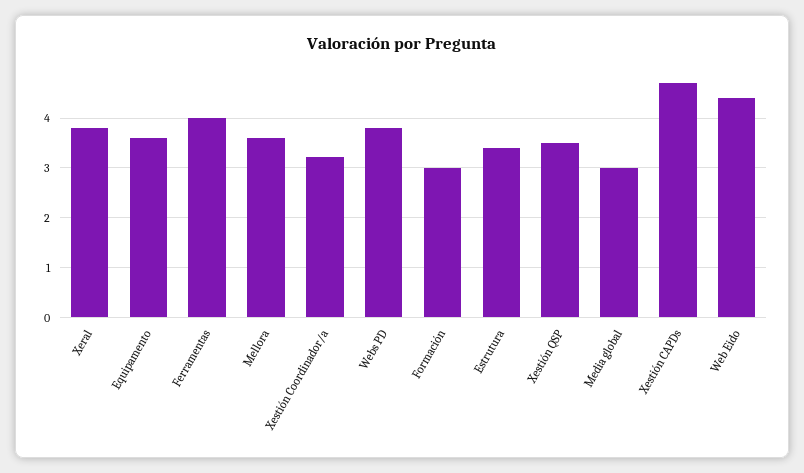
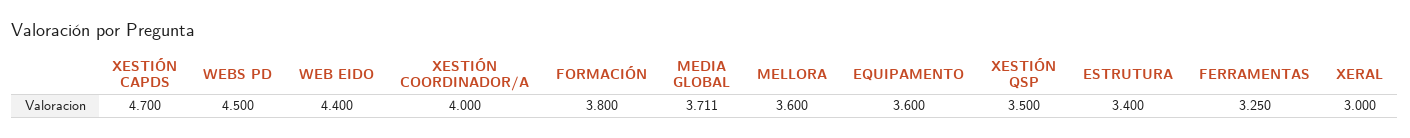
  {
-   "Xeral": 3.8,
+   "Xeral": 3,
    "Equipamento": 3.6,
-   "Ferramentas": 4,
+   "Ferramentas": 3.25,
    "Mellora": 3.6,
-   "Xestión Coordinador/a": 3.2,
+   "Xestión Coordinador/a": 4,
-   "Webs PD": 3.8,
+   "Webs PD": 4.5,
-   "Formación": 3,
+   "Formación": 3.8,
    "Estrutura": 3.4,
    "Xestión QSP": 3.5,
-   "Media global": 3,
+   "Media global": 3.711,
    "Xestión CAPDs": 4.7,
    "Web Eido": 4.4
  }

